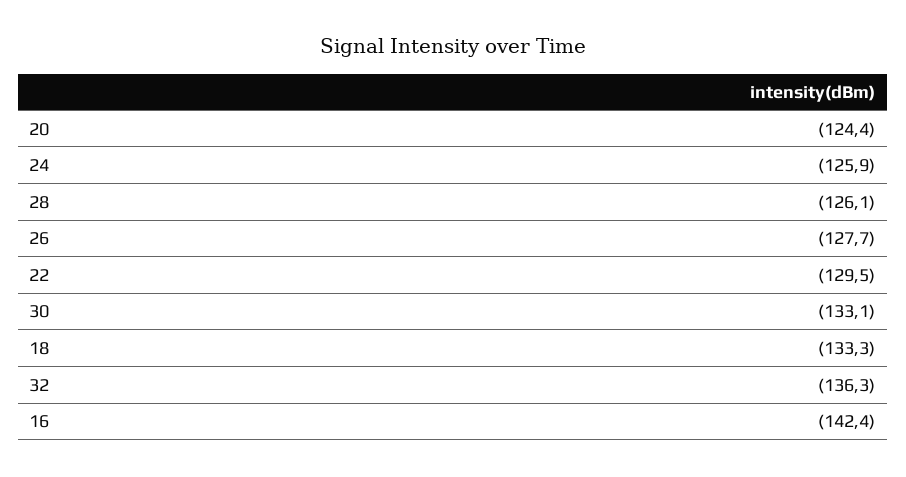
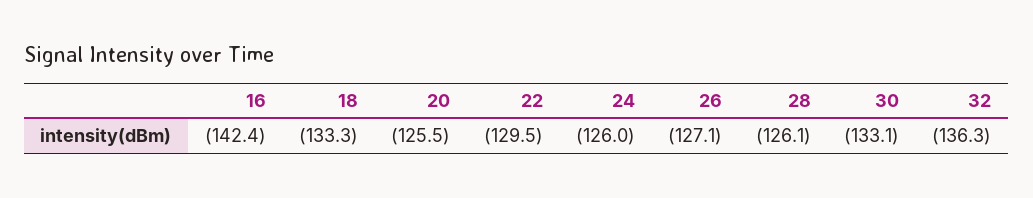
  {
-   "20": -124.4,
+   "20": -125.5,
-   "24": -125.9,
+   "24": -126,
    "28": -126.1,
-   "26": -127.7,
+   "26": -127.1,
    "22": -129.5,
    "30": -133.1,
    "18": -133.3,
    "32": -136.3,
    "16": -142.4
  }

